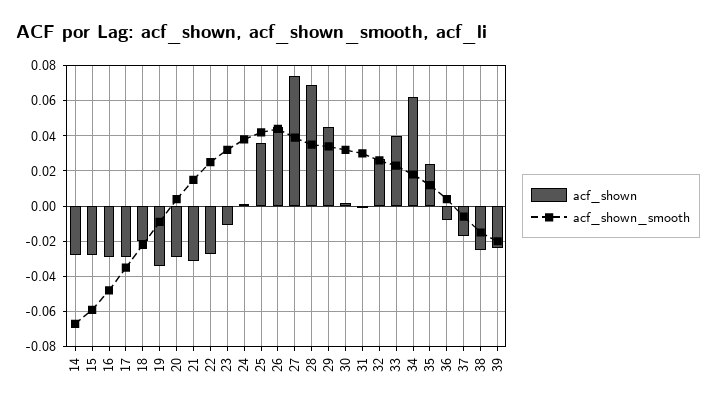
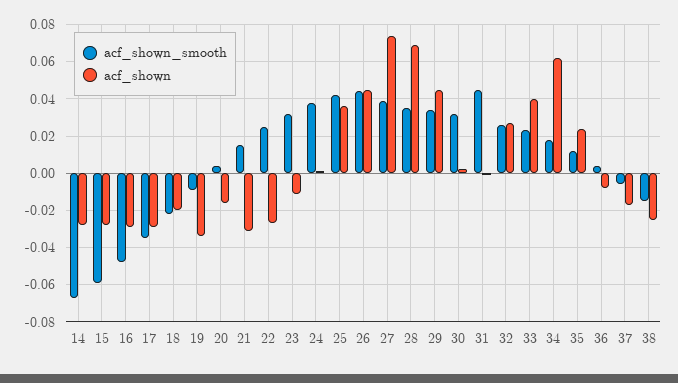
  {
    "acf_shown": {
      "14": -0.03,
      "15": -0.03,
      "16": -0.03,
      "17": -0.03,
      "18": -0.02,
      "19": -0.035,
-     "20": -0.03,
+     "20": -0.015,
      "21": -0.03,
      "22": -0.025,
      "23": -0.01,
      "24": 0,
      "25": 0.035,
      "26": 0.045,
      "27": 0.075,
      "28": 0.07,
      "29": 0.045,
      "30": 0,
      "31": 0,
      "32": 0.025,
      "33": 0.04,
      "34": 0.06,
      "35": 0.025,
      "36": -0.01,
      "37": -0.015,
-     "38": -0.025,
+     "38": -0.025
-     "39": -0.025
    },
    "acf_shown_smooth": {
      "14": -0.065,
      "15": -0.06,
      "16": -0.05,
      "17": -0.035,
      "18": -0.02,
      "19": -0.01,
      "20": 0.005,
      "21": 0.015,
      "22": 0.025,
      "23": 0.03,
      "24": 0.04,
      "25": 0.04,
      "26": 0.045,
      "27": 0.04,
      "28": 0.035,
      "29": 0.035,
      "30": 0.03,
-     "31": 0.03,
+     "31": 0.045,
      "32": 0.025,
      "33": 0.025,
      "34": 0.02,
      "35": 0.01,
      "36": 0.005,
      "37": -0.005,
-     "38": -0.015,
+     "38": -0.015
-     "39": -0.02
    }
  }

